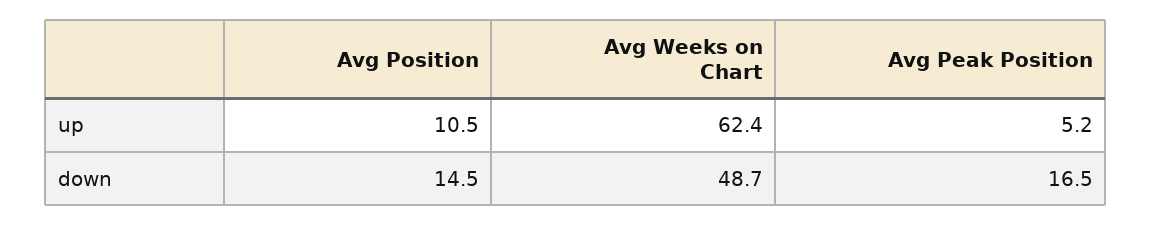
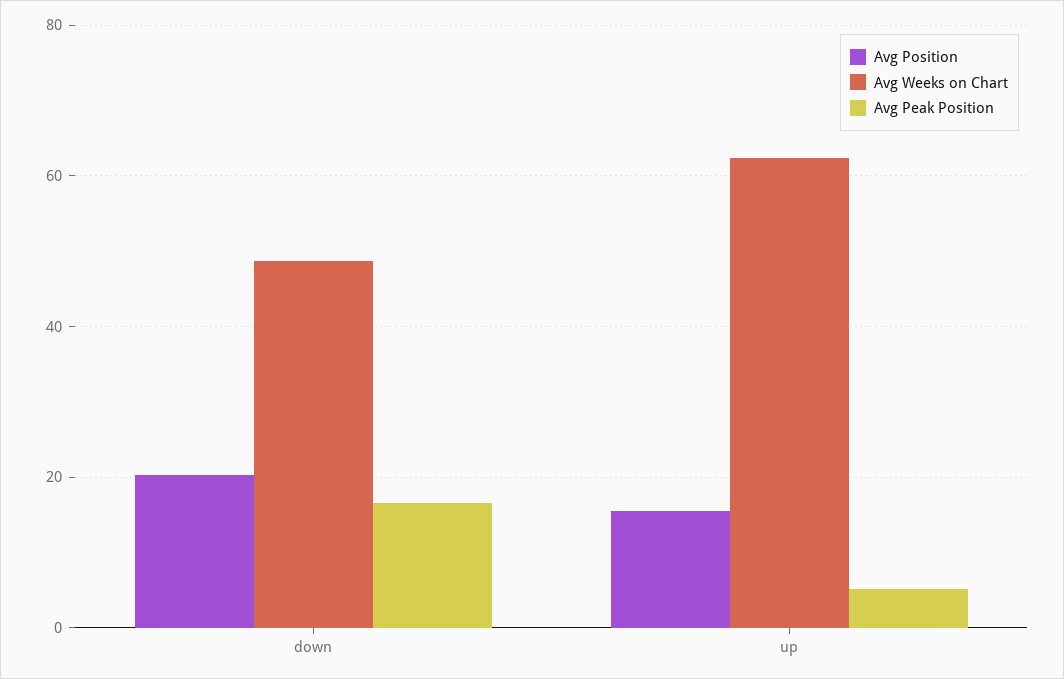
  {
    "Avg Position": {
-     "up": 10.5,
+     "up": 16,
-     "down": 14.5
+     "down": 20
    },
    "Avg Weeks on Chart": {
      "up": 62.4,
      "down": 48.7
    },
    "Avg Peak Position": {
      "up": 5.2,
      "down": 16.5
    }
  }

